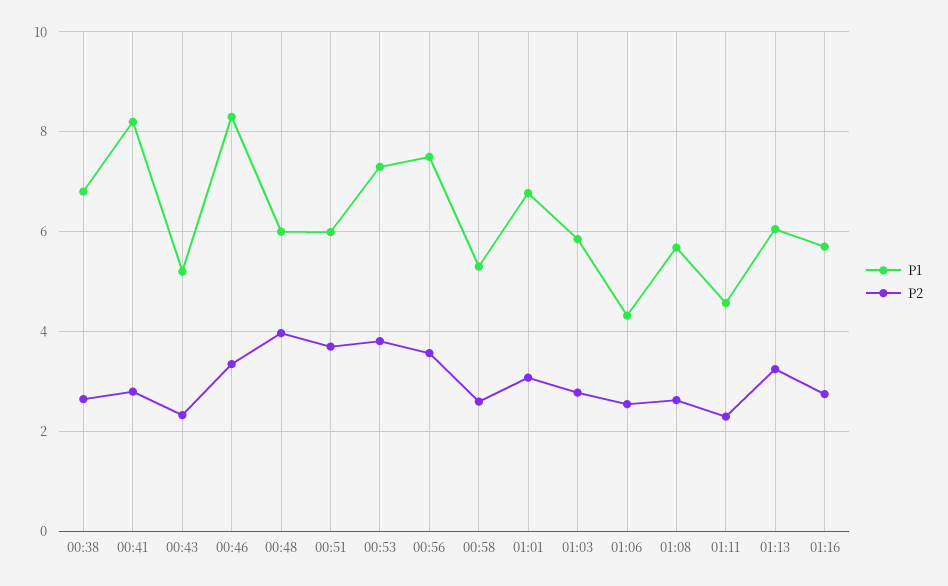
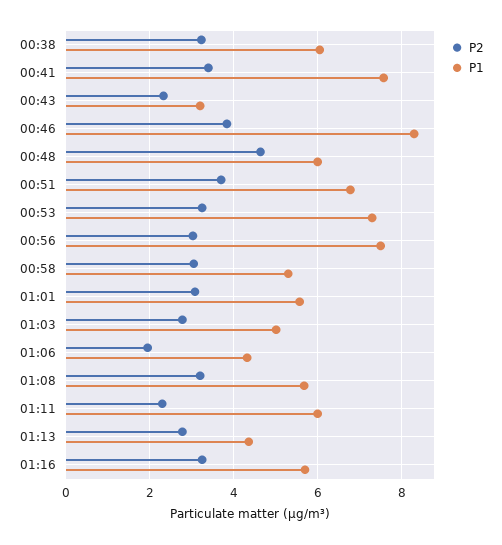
  {
    "P1": {
-     "00:38": 6.8,
+     "00:38": 6,
-     "00:41": 8.2,
+     "00:41": 7.6,
-     "00:43": 5.2,
+     "00:43": 3.2,
      "00:46": 8.4,
      "00:48": 6,
-     "00:51": 6,
+     "00:51": 6.8,
      "00:53": 7.4,
      "00:56": 7.6,
      "00:58": 5.4,
-     "01:01": 6.8,
+     "01:01": 5.6,
-     "01:03": 5.8,
+     "01:03": 5,
      "01:06": 4.4,
      "01:08": 5.6,
-     "01:11": 4.6,
+     "01:11": 6,
-     "01:13": 6,
+     "01:13": 4.4,
      "01:16": 5.8
    },
    "P2": {
-     "00:38": 2.6,
+     "00:38": 3.2,
-     "00:41": 2.8,
+     "00:41": 3.4,
      "00:43": 2.4,
-     "00:46": 3.4,
+     "00:46": 3.8,
-     "00:48": 4,
+     "00:48": 4.6,
      "00:51": 3.8,
-     "00:53": 3.8,
+     "00:53": 3.2,
-     "00:56": 3.6,
+     "00:56": 3,
-     "00:58": 2.6,
+     "00:58": 3,
      "01:01": 3,
      "01:03": 2.8,
-     "01:06": 2.6,
+     "01:06": 2,
-     "01:08": 2.6,
+     "01:08": 3.2,
      "01:11": 2.4,
-     "01:13": 3.2,
+     "01:13": 2.8,
-     "01:16": 2.8
+     "01:16": 3.2
    }
  }

